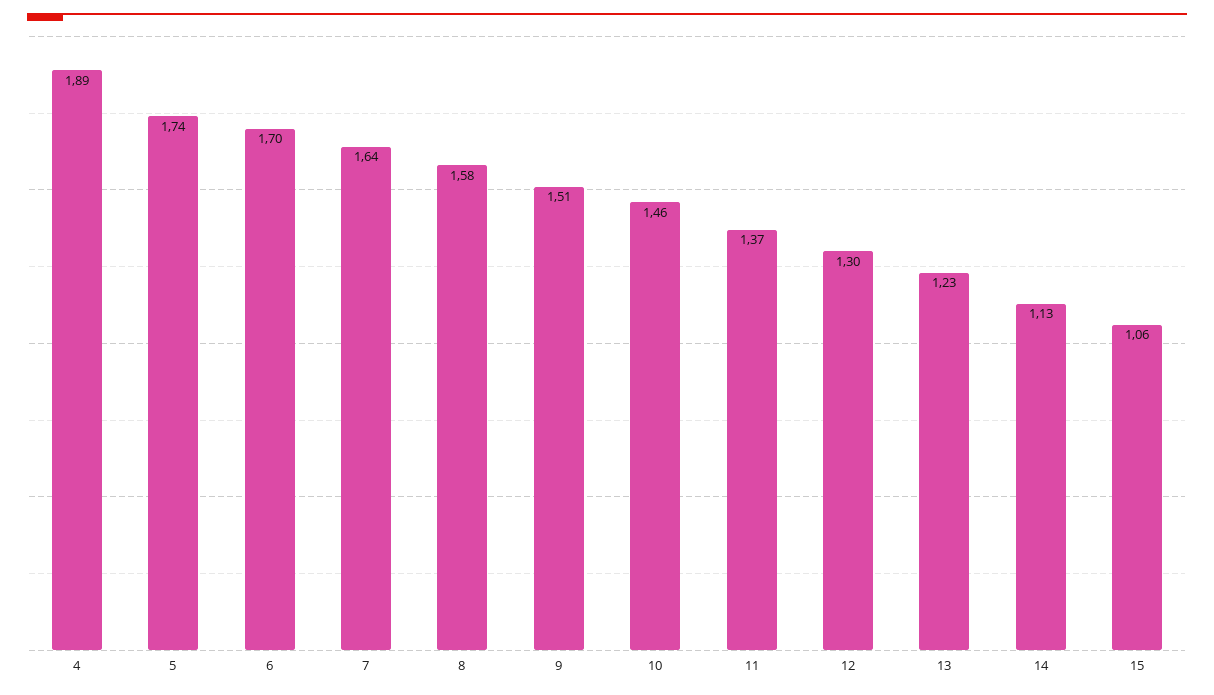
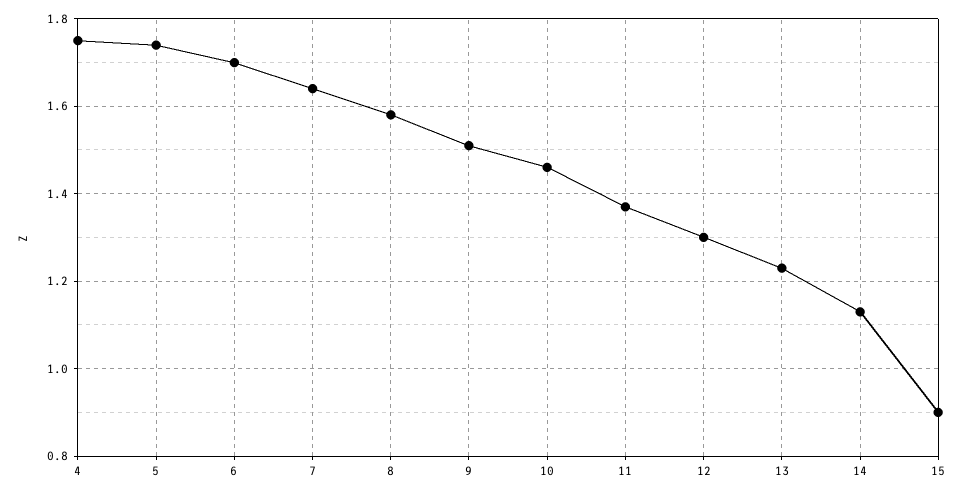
  {
-   "4": 1.89,
+   "4": 1.75,
    "5": 1.74,
    "6": 1.7,
    "7": 1.64,
    "8": 1.58,
    "9": 1.51,
    "10": 1.46,
    "11": 1.37,
    "12": 1.3,
    "13": 1.23,
    "14": 1.13,
-   "15": 1.06
+   "15": 0.9
  }

